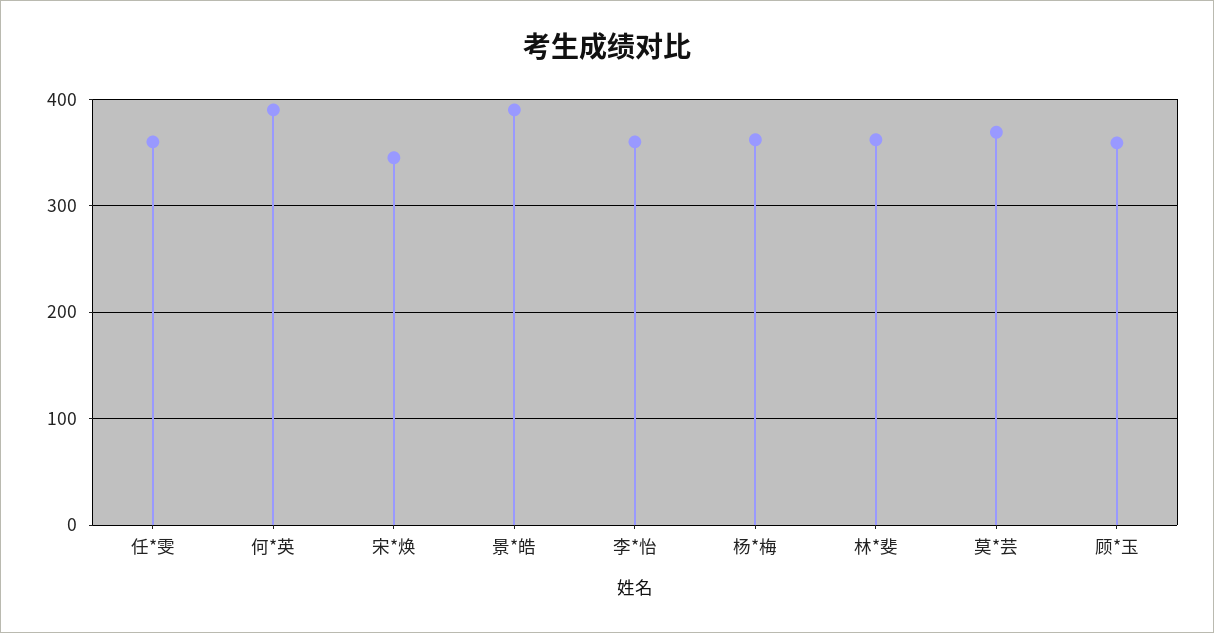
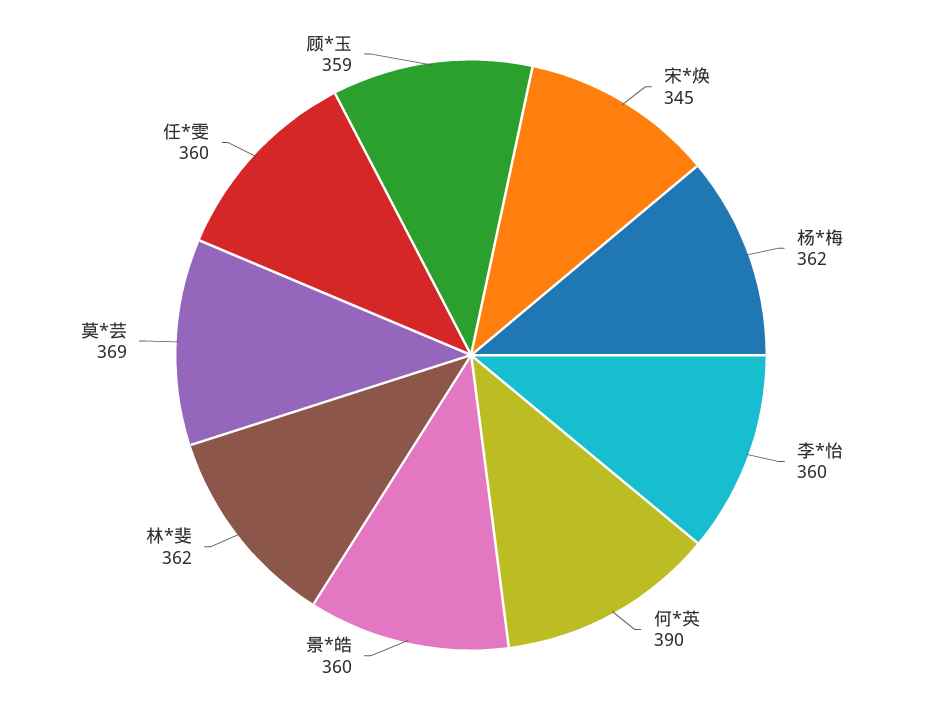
  {
    "任*雯": 360,
    "何*英": 390,
    "宋*焕": 345,
-   "景*皓": 390,
+   "景*皓": 360,
    "李*怡": 360,
    "杨*梅": 362,
    "林*斐": 362,
    "莫*芸": 369,
    "顾*玉": 359
  }

